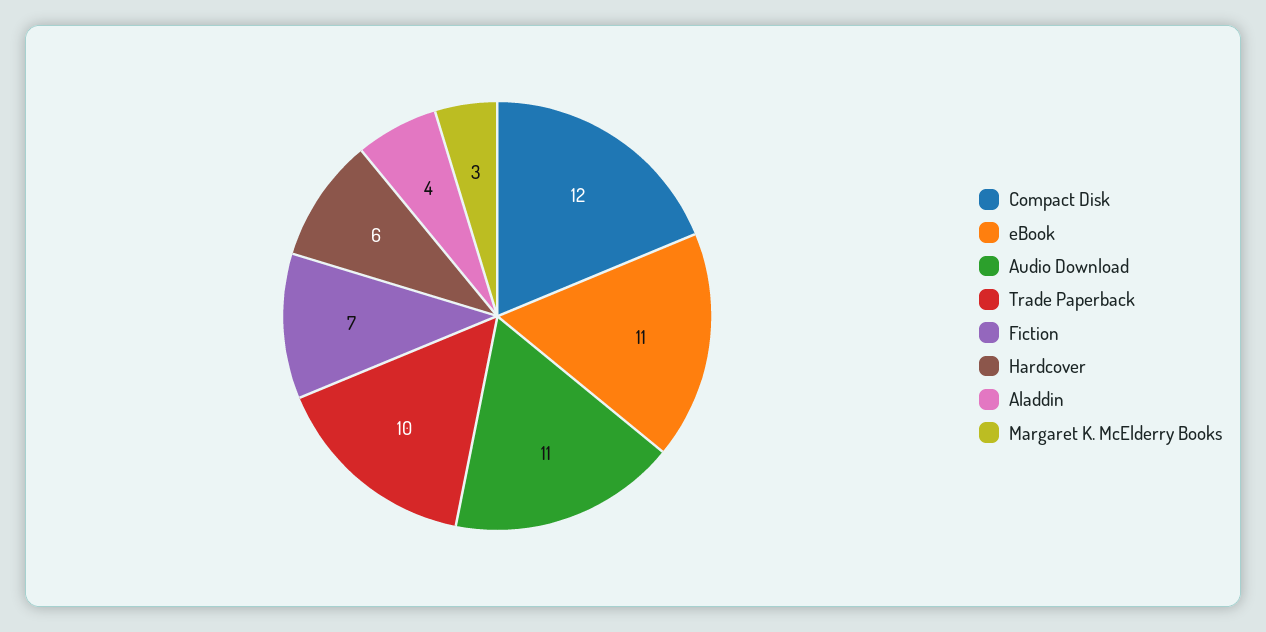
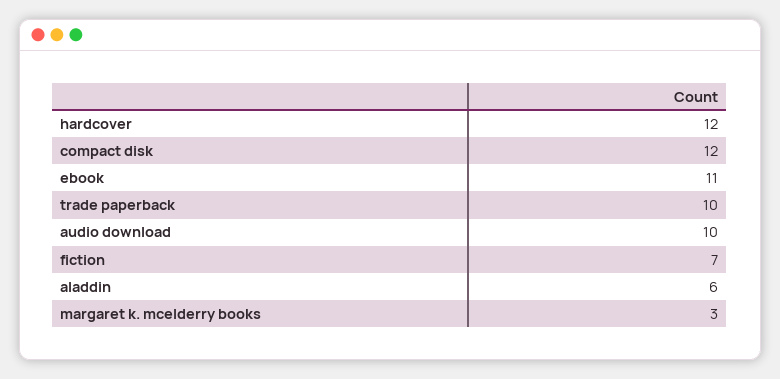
  {
    "Compact Disk": 12,
    "eBook": 11,
-   "Audio Download": 11,
+   "Audio Download": 10,
    "Trade Paperback": 10,
    "Fiction": 7,
-   "Hardcover": 6,
+   "Hardcover": 12,
-   "Aladdin": 4,
+   "Aladdin": 6,
    "Margaret K. McElderry Books": 3
  }

